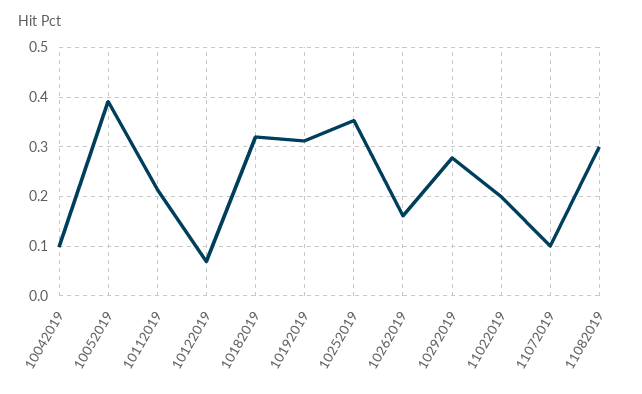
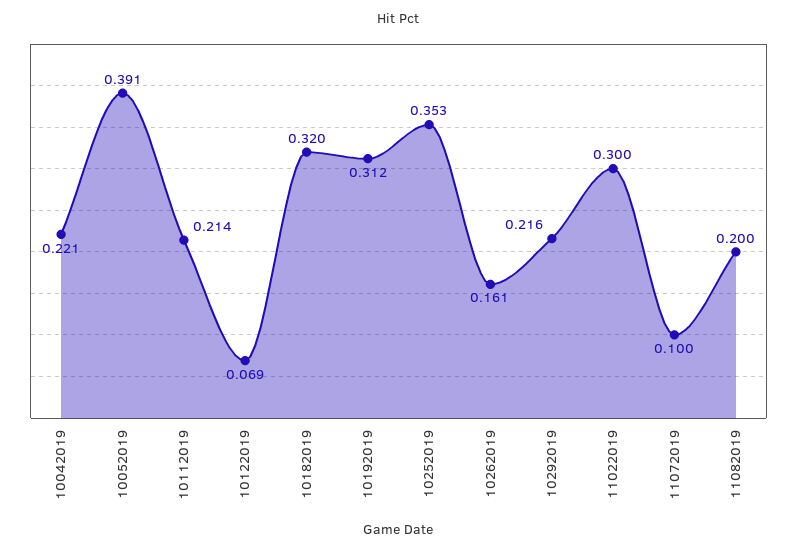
  {
-   "10042019": 0.1,
+   "10042019": 0.221,
    "10052019": 0.391,
    "10112019": 0.214,
    "10122019": 0.069,
    "10182019": 0.32,
    "10192019": 0.312,
    "10252019": 0.353,
    "10262019": 0.161,
-   "10292019": 0.28,
+   "10292019": 0.216,
-   "11022019": 0.2,
+   "11022019": 0.3,
    "11072019": 0.1,
-   "11082019": 0.3
+   "11082019": 0.2
  }

